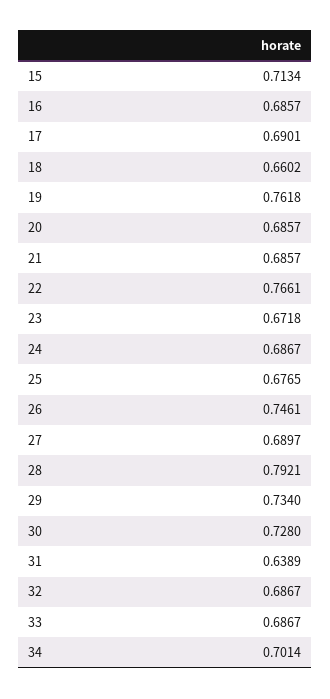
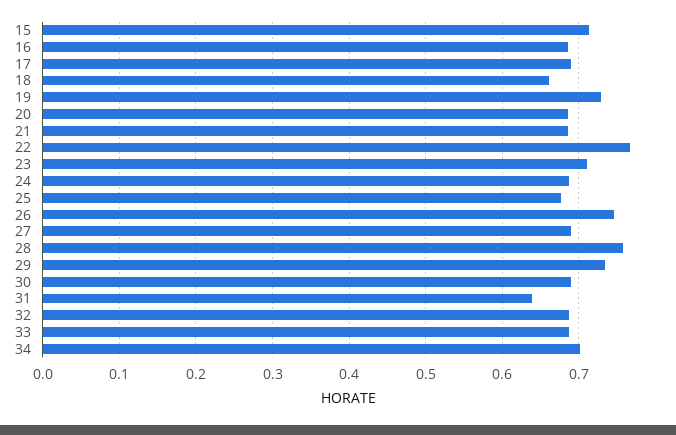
  {
    "15": 0.7134,
    "16": 0.6857,
    "17": 0.6901,
    "18": 0.6602,
-   "19": 0.7618,
+   "19": 0.73,
    "20": 0.6857,
    "21": 0.6857,
    "22": 0.7661,
-   "23": 0.6718,
+   "23": 0.71,
    "24": 0.6867,
    "25": 0.6765,
    "26": 0.7461,
    "27": 0.6897,
-   "28": 0.7921,
+   "28": 0.76,
    "29": 0.734,
-   "30": 0.728,
+   "30": 0.69,
    "31": 0.6389,
    "32": 0.6867,
    "33": 0.6867,
    "34": 0.7014
  }

